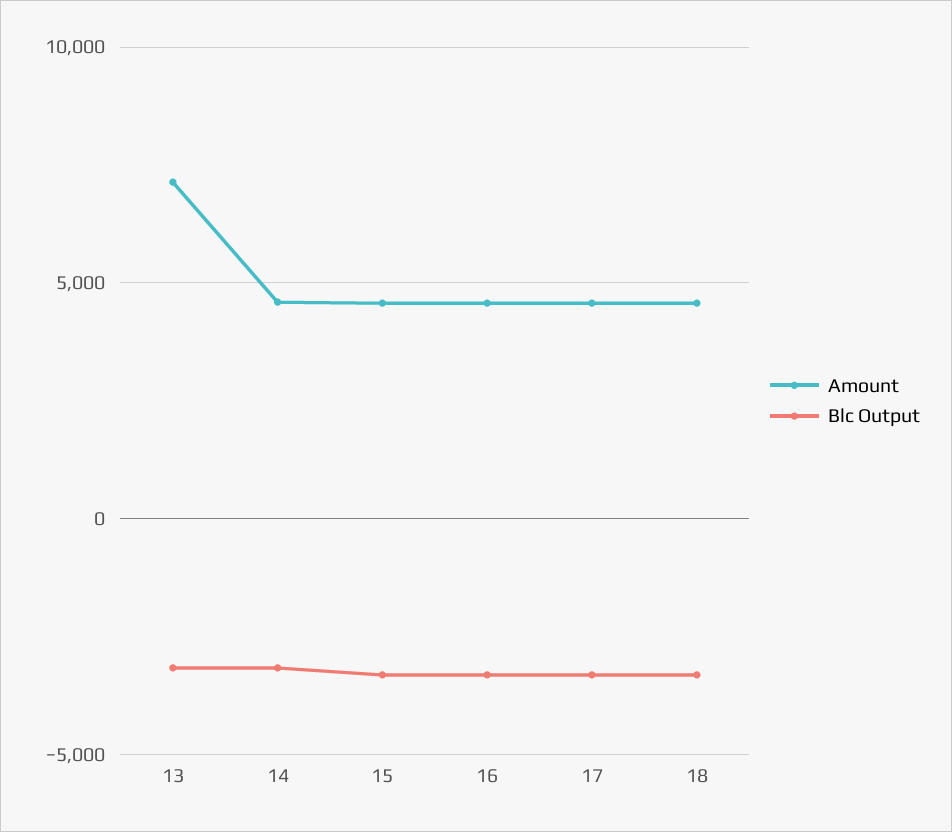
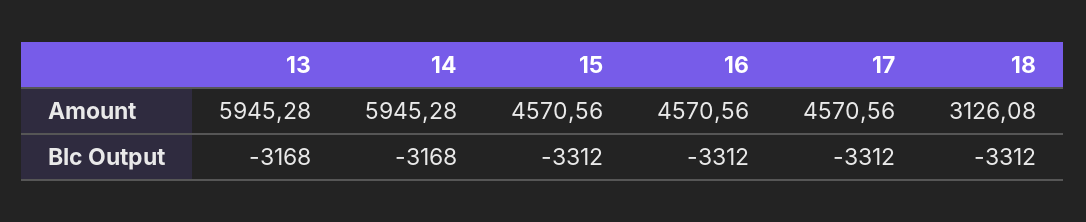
  {
    "Amount": {
-     "13": 7000,
+     "13": 5945.28,
-     "14": 4500,
+     "14": 5945.28,
      "15": 4570.56,
      "16": 4570.56,
      "17": 4570.56,
-     "18": 4500
+     "18": 3126.08
    },
    "Blc Output": {
      "13": -3168,
      "14": -3168,
      "15": -3312,
      "16": -3312,
      "17": -3312,
      "18": -3312
    }
  }

